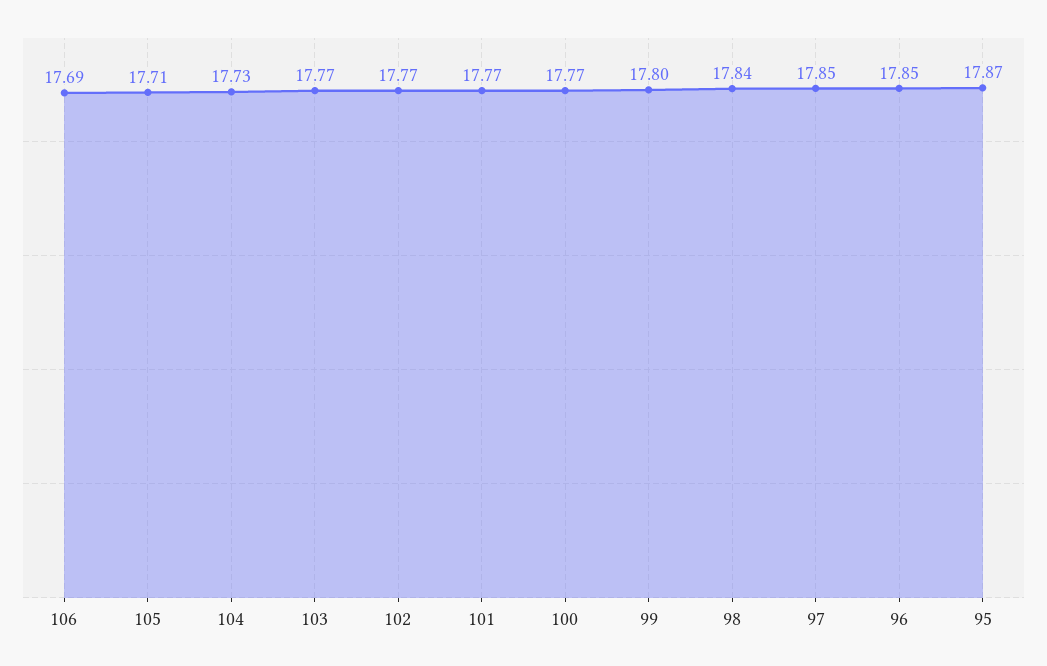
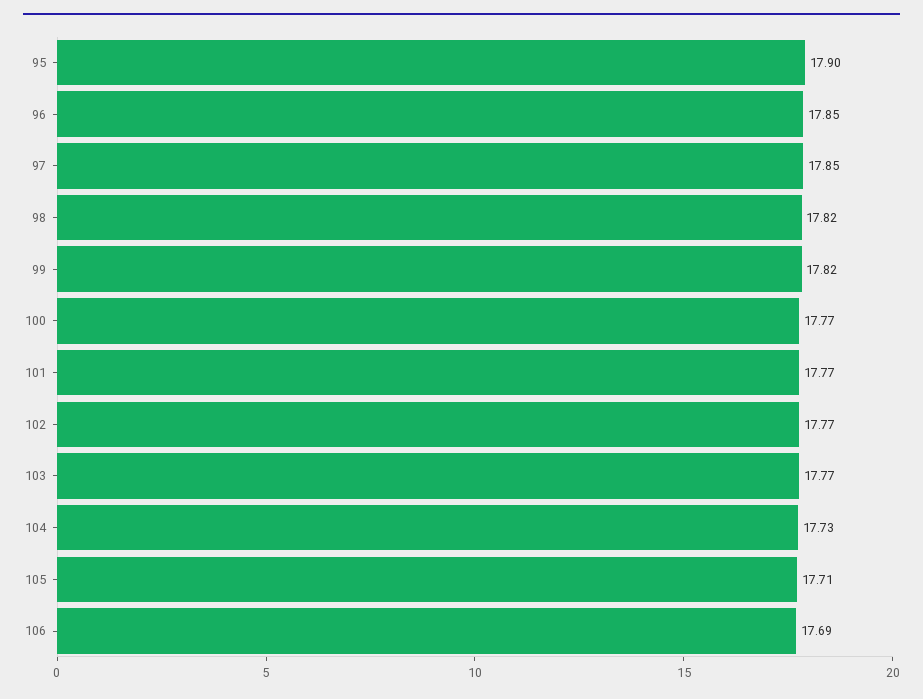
  {
    "106": 17.69,
    "105": 17.71,
    "104": 17.73,
    "103": 17.77,
    "102": 17.77,
    "101": 17.77,
    "100": 17.77,
-   "99": 17.8,
+   "99": 17.82,
-   "98": 17.84,
+   "98": 17.82,
    "97": 17.85,
    "96": 17.85,
-   "95": 17.87
+   "95": 17.9
  }

